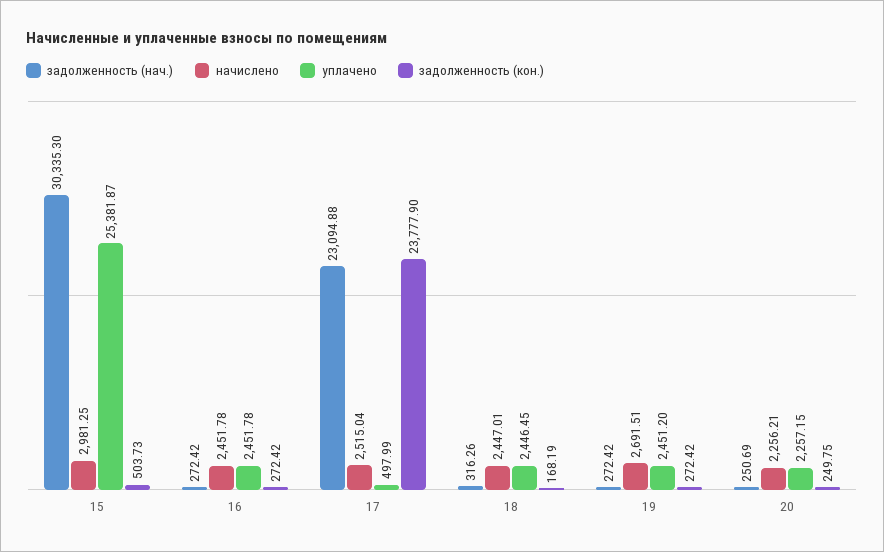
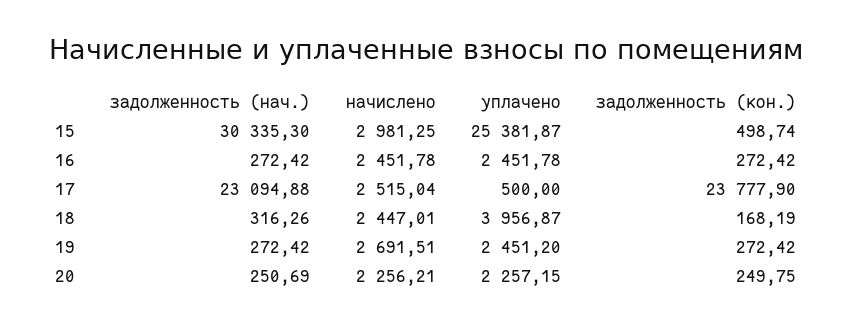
  {
    "задолженность (нач.)": {
      "15": 30335.3,
      "16": 272.42,
      "17": 23094.88,
      "18": 316.26,
      "19": 272.42,
      "20": 250.69
    },
    "начислено": {
      "15": 2981.25,
      "16": 2451.78,
      "17": 2515.04,
      "18": 2447.01,
      "19": 2691.51,
      "20": 2256.21
    },
    "уплачено": {
      "15": 25381.87,
      "16": 2451.78,
-     "17": 497.99,
+     "17": 500,
-     "18": 2446.45,
+     "18": 3956.87,
      "19": 2451.2,
      "20": 2257.15
    },
    "задолженность (кон.)": {
-     "15": 503.73,
+     "15": 498.74,
      "16": 272.42,
      "17": 23777.9,
      "18": 168.19,
      "19": 272.42,
      "20": 249.75
    }
  }

